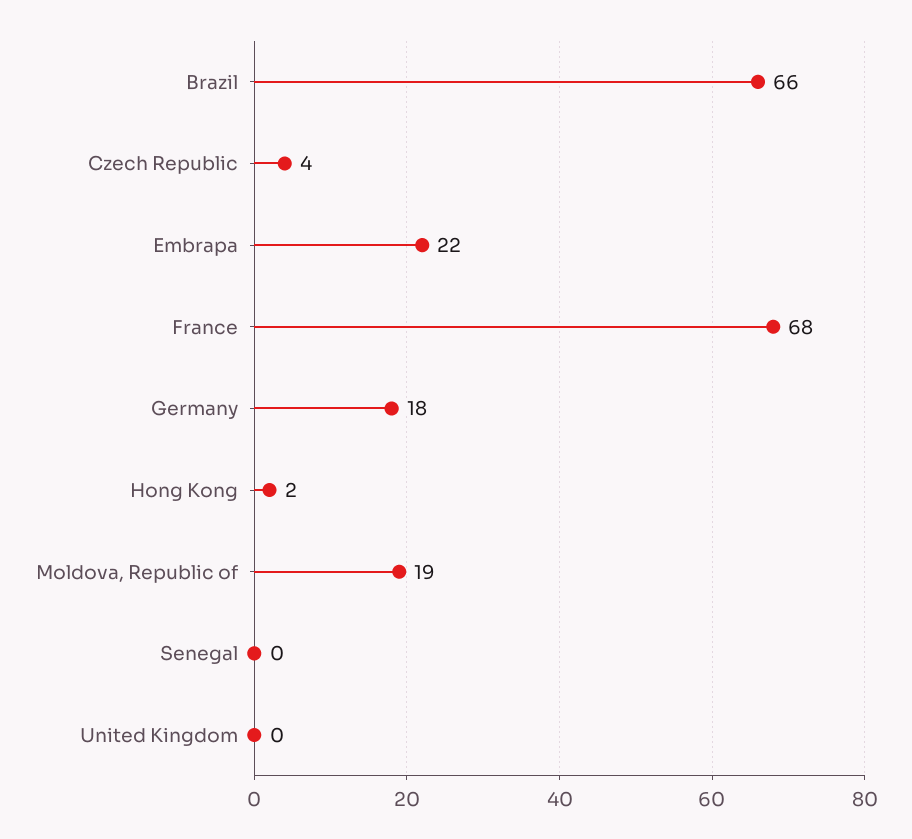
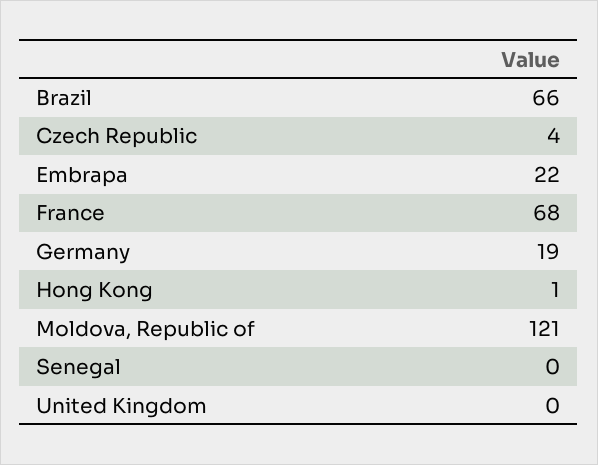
  {
    "Brazil": 66,
    "Czech Republic": 4,
    "Embrapa": 22,
    "France": 68,
-   "Germany": 18,
+   "Germany": 19,
-   "Hong Kong": 2,
+   "Hong Kong": 1,
-   "Moldova, Republic of": 19,
+   "Moldova, Republic of": 121,
    "Senegal": 0,
    "United Kingdom": 0
  }

